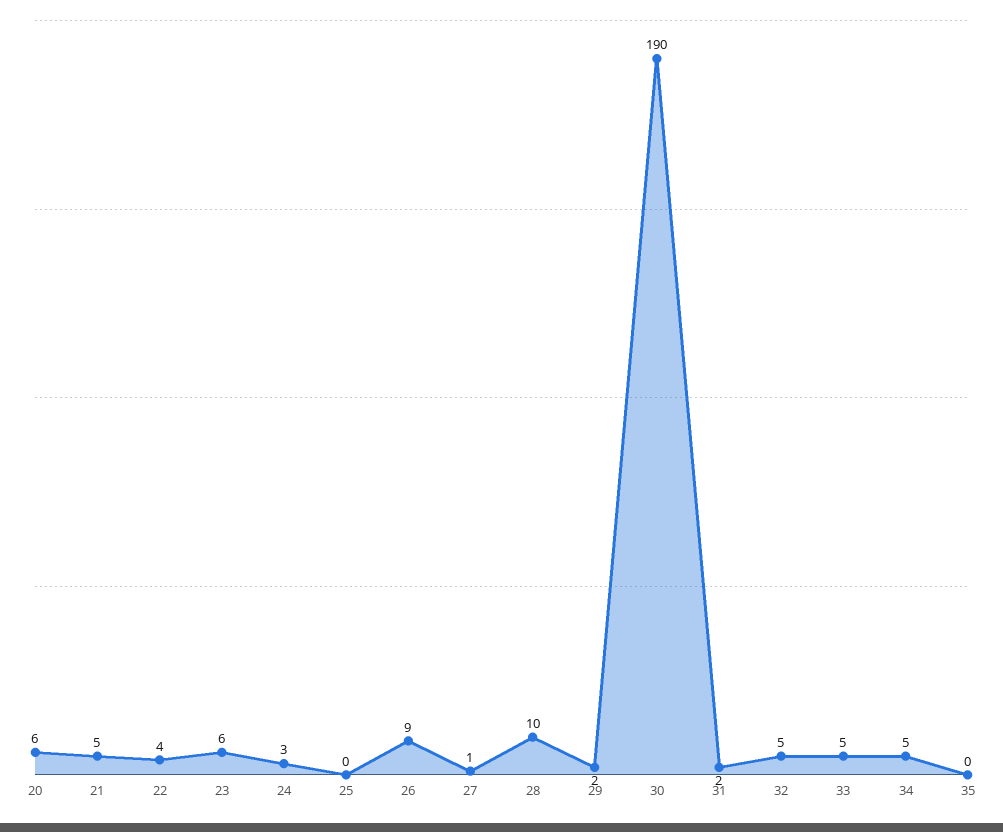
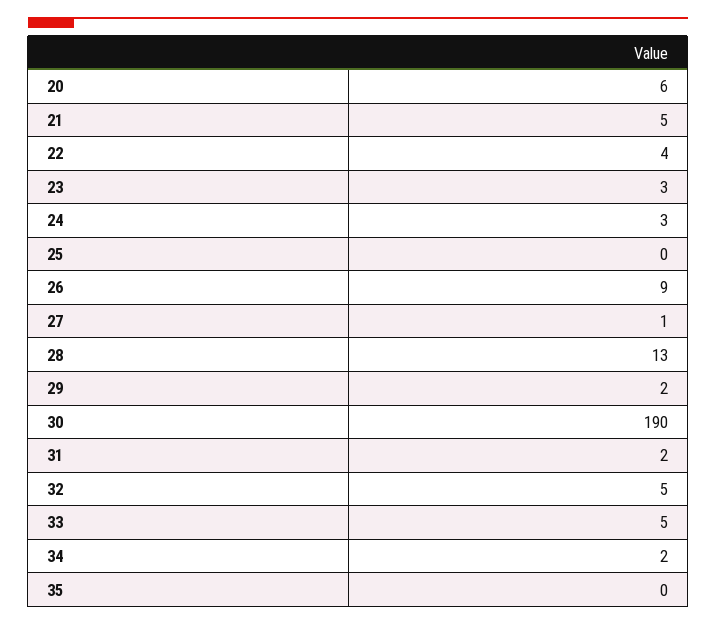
  {
    "20": 6,
    "21": 5,
    "22": 4,
-   "23": 6,
+   "23": 3,
    "24": 3,
    "25": 0,
    "26": 9,
    "27": 1,
-   "28": 10,
+   "28": 13,
    "29": 2,
    "30": 190,
    "31": 2,
    "32": 5,
    "33": 5,
-   "34": 5,
+   "34": 2,
    "35": 0
  }

